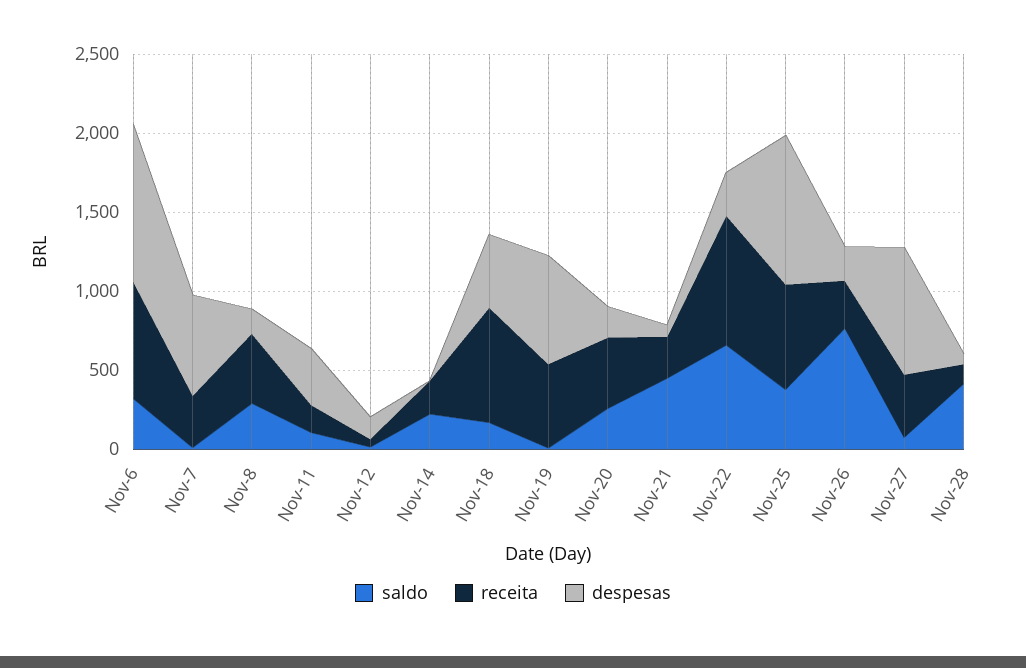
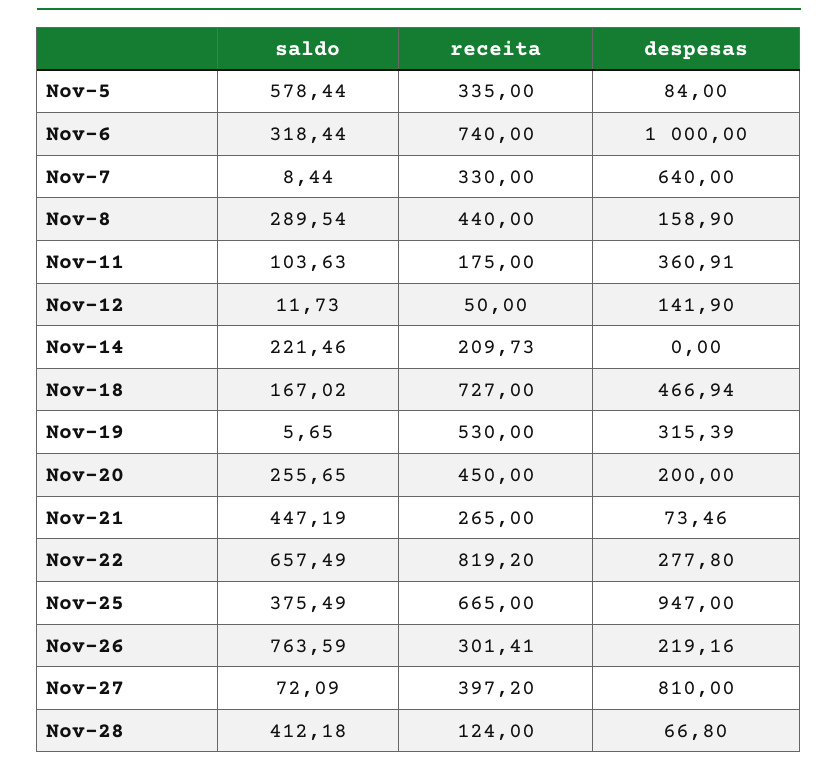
  {
    "saldo": {
      "Nov-6": 318.44,
      "Nov-7": 8.44,
      "Nov-8": 289.54,
      "Nov-11": 103.63,
      "Nov-12": 11.73,
      "Nov-14": 221.46,
      "Nov-18": 167.02,
      "Nov-19": 5.65,
      "Nov-20": 255.65,
      "Nov-21": 447.19,
      "Nov-22": 657.49,
      "Nov-25": 375.49,
      "Nov-26": 763.59,
      "Nov-27": 72.09,
-     "Nov-28": 412.18
+     "Nov-28": 412.18,
+     "Nov-5": 578.44
    },
    "receita": {
      "Nov-6": 740,
      "Nov-7": 330,
      "Nov-8": 440,
      "Nov-11": 175,
      "Nov-12": 50,
      "Nov-14": 209.73,
      "Nov-18": 727,
      "Nov-19": 530,
      "Nov-20": 450,
      "Nov-21": 265,
      "Nov-22": 819.2,
      "Nov-25": 665,
      "Nov-26": 301.41,
      "Nov-27": 397.2,
-     "Nov-28": 124
+     "Nov-28": 124,
+     "Nov-5": 335
    },
    "despesas": {
      "Nov-6": 1000,
      "Nov-7": 640,
      "Nov-8": 158.9,
      "Nov-11": 360.91,
      "Nov-12": 141.9,
      "Nov-14": 0,
      "Nov-18": 466.94,
-     "Nov-19": 700,
+     "Nov-19": 315.39,
      "Nov-20": 200,
      "Nov-21": 73.46,
      "Nov-22": 277.8,
      "Nov-25": 947,
      "Nov-26": 219.16,
      "Nov-27": 810,
-     "Nov-28": 66.8
+     "Nov-28": 66.8,
+     "Nov-5": 84
    }
  }

